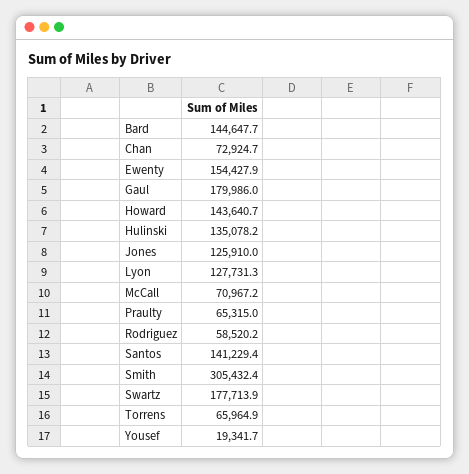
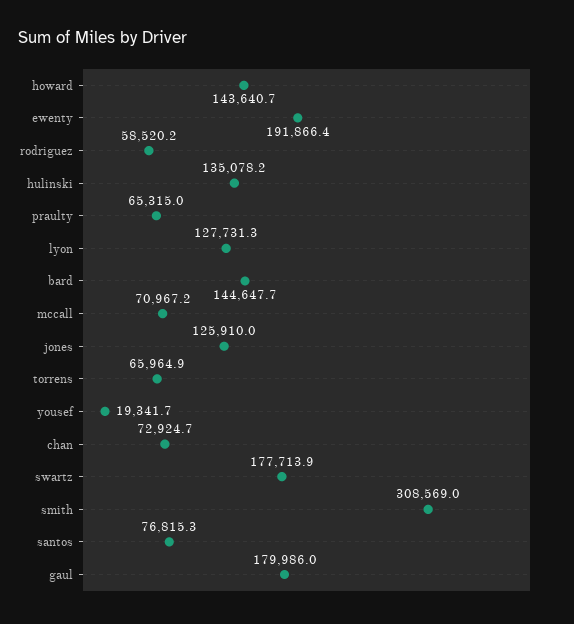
  {
    "Bard": 144647.7,
    "Chan": 72924.7,
-   "Ewenty": 154427.9,
+   "Ewenty": 191866.4,
    "Gaul": 179986,
    "Howard": 143640.7,
    "Hulinski": 135078.2,
    "Jones": 125910,
    "Lyon": 127731.3,
    "McCall": 70967.2,
    "Praulty": 65315,
    "Rodriguez": 58520.2,
-   "Santos": 141229.4,
+   "Santos": 76815.3,
-   "Smith": 305432.4,
+   "Smith": 308569,
    "Swartz": 177713.9,
    "Torrens": 65964.9,
    "Yousef": 19341.7
  }

